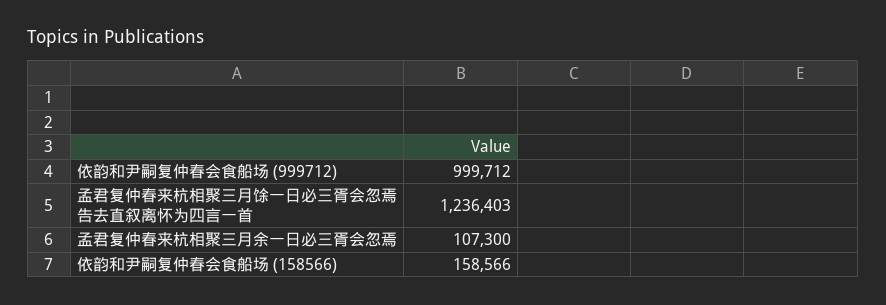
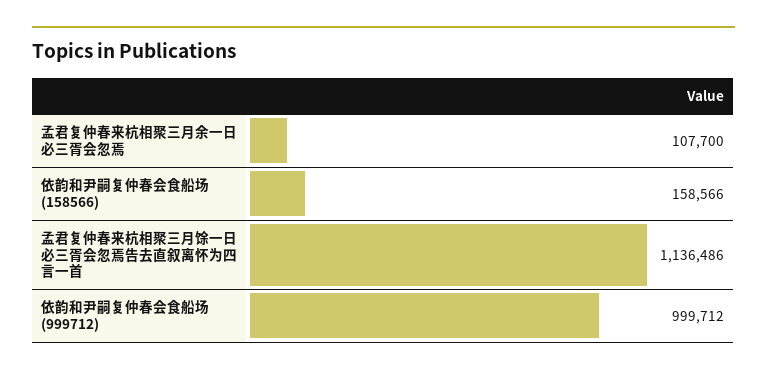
  {
    "依韵和尹嗣复仲春会食船场 (999712)": 999712,
-   "孟君复仲春来杭相聚三月馀一日必三胥会忽焉告去直叙离怀为四言一首": 1236403,
+   "孟君复仲春来杭相聚三月馀一日必三胥会忽焉告去直叙离怀为四言一首": 1136486,
-   "孟君复仲春来杭相聚三月余一日必三胥会忽焉": 107300,
+   "孟君复仲春来杭相聚三月余一日必三胥会忽焉": 107700,
    "依韵和尹嗣复仲春会食船场 (158566)": 158566
  }

